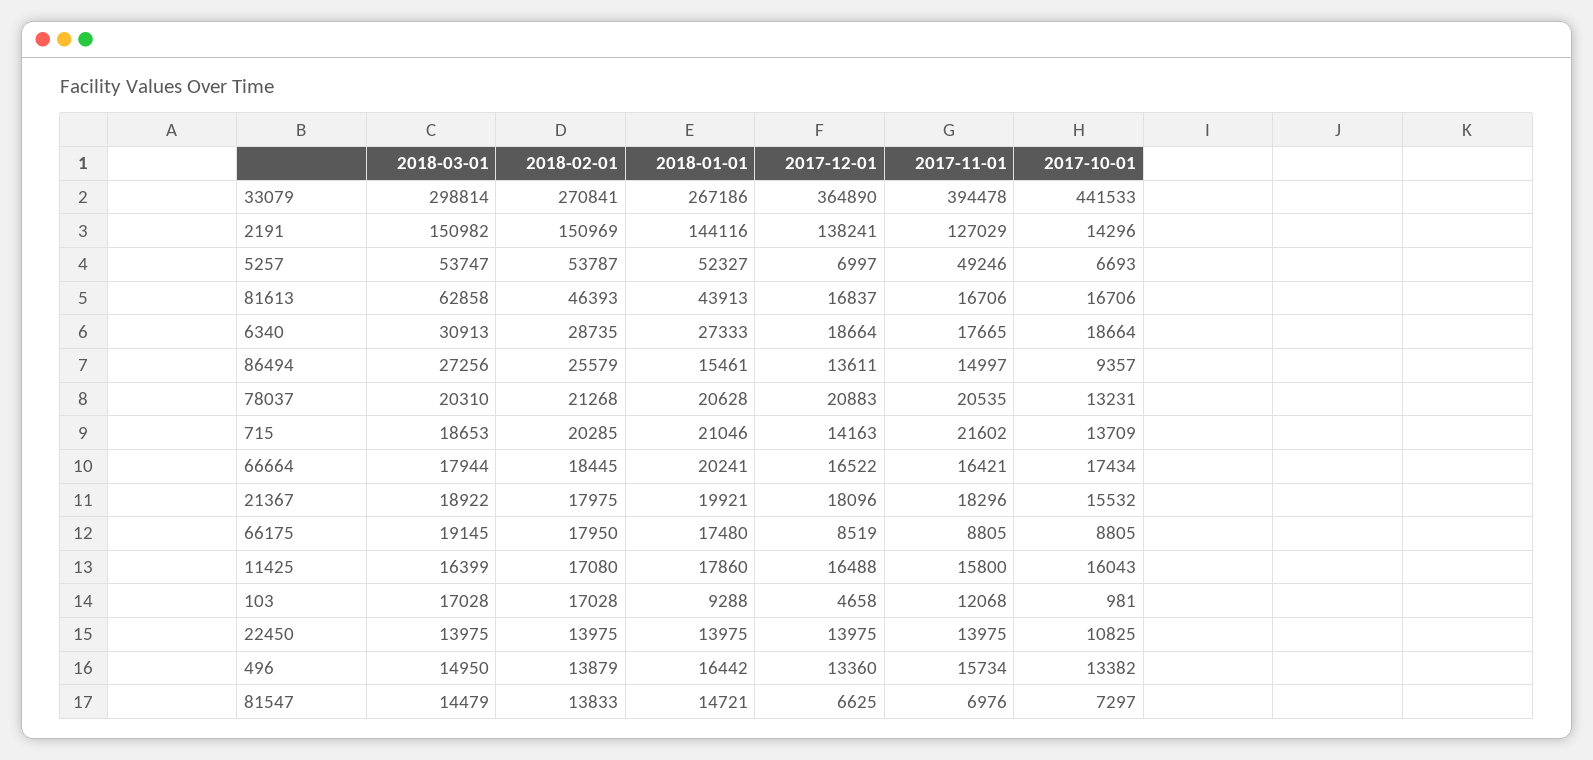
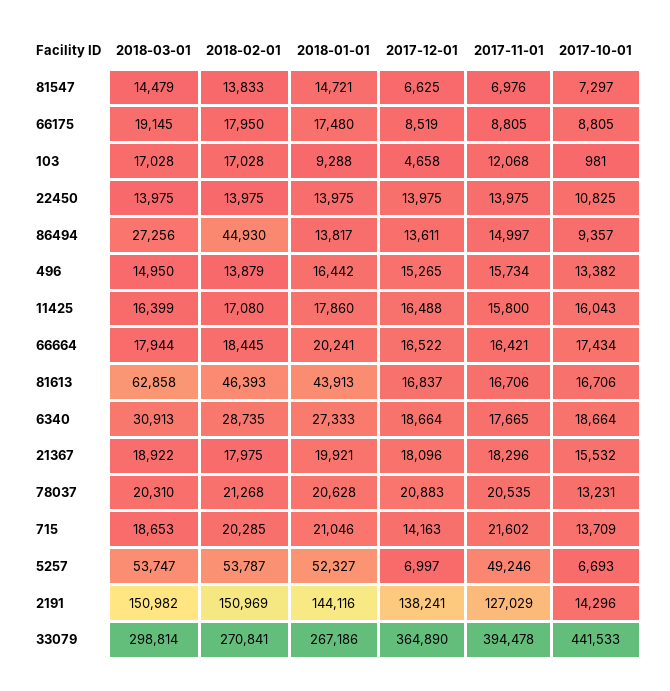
  {
    "2018-03-01": {
      "33079": 298814,
      "2191": 150982,
      "5257": 53747,
      "81613": 62858,
      "6340": 30913,
      "86494": 27256,
      "78037": 20310,
      "715": 18653,
      "66664": 17944,
      "21367": 18922,
      "66175": 19145,
      "11425": 16399,
      "103": 17028,
      "22450": 13975,
      "496": 14950,
      "81547": 14479
    },
    "2018-02-01": {
      "33079": 270841,
      "2191": 150969,
      "5257": 53787,
      "81613": 46393,
      "6340": 28735,
-     "86494": 25579,
+     "86494": 44930,
      "78037": 21268,
      "715": 20285,
      "66664": 18445,
      "21367": 17975,
      "66175": 17950,
      "11425": 17080,
      "103": 17028,
      "22450": 13975,
      "496": 13879,
      "81547": 13833
    },
    "2018-01-01": {
      "33079": 267186,
      "2191": 144116,
      "5257": 52327,
      "81613": 43913,
      "6340": 27333,
-     "86494": 15461,
+     "86494": 13817,
      "78037": 20628,
      "715": 21046,
      "66664": 20241,
      "21367": 19921,
      "66175": 17480,
      "11425": 17860,
      "103": 9288,
      "22450": 13975,
      "496": 16442,
      "81547": 14721
    },
    "2017-12-01": {
      "33079": 364890,
      "2191": 138241,
      "5257": 6997,
      "81613": 16837,
      "6340": 18664,
      "86494": 13611,
      "78037": 20883,
      "715": 14163,
      "66664": 16522,
      "21367": 18096,
      "66175": 8519,
      "11425": 16488,
      "103": 4658,
      "22450": 13975,
-     "496": 13360,
+     "496": 15265,
      "81547": 6625
    },
    "2017-11-01": {
      "33079": 394478,
      "2191": 127029,
      "5257": 49246,
      "81613": 16706,
      "6340": 17665,
      "86494": 14997,
      "78037": 20535,
      "715": 21602,
      "66664": 16421,
      "21367": 18296,
      "66175": 8805,
      "11425": 15800,
      "103": 12068,
      "22450": 13975,
      "496": 15734,
      "81547": 6976
    },
    "2017-10-01": {
      "33079": 441533,
      "2191": 14296,
      "5257": 6693,
      "81613": 16706,
      "6340": 18664,
      "86494": 9357,
      "78037": 13231,
      "715": 13709,
      "66664": 17434,
      "21367": 15532,
      "66175": 8805,
      "11425": 16043,
      "103": 981,
      "22450": 10825,
      "496": 13382,
      "81547": 7297
    }
  }

